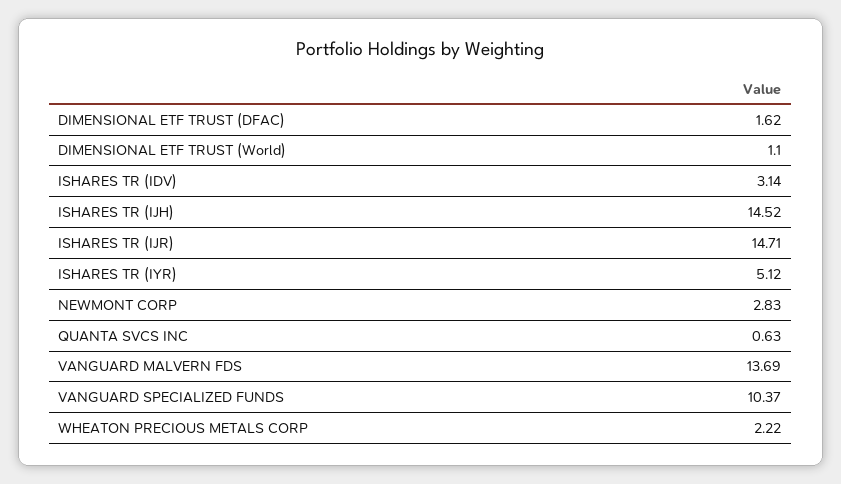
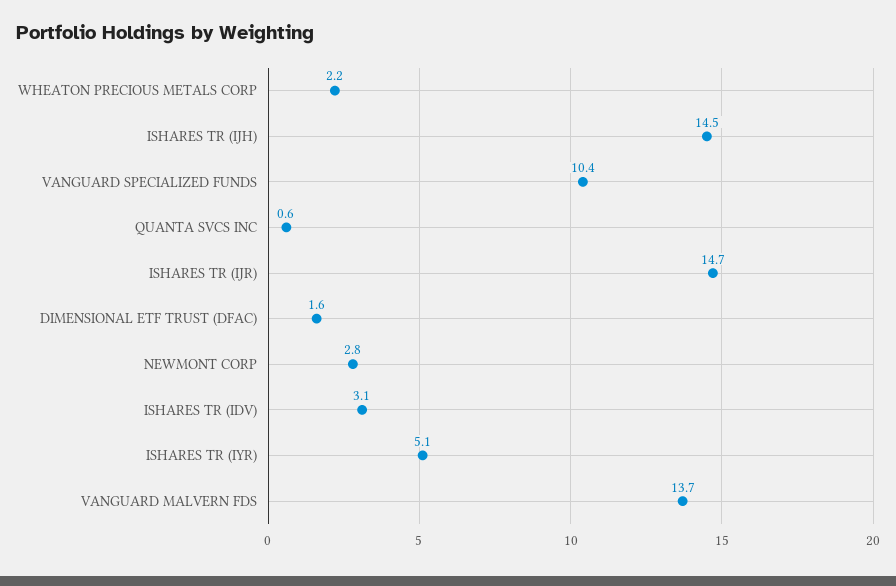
  {
    "DIMENSIONAL ETF TRUST (DFAC)": 1.62,
-   "DIMENSIONAL ETF TRUST (World)": 1.1,
    "ISHARES TR (IDV)": 3.14,
    "ISHARES TR (IJH)": 14.52,
    "ISHARES TR (IJR)": 14.71,
    "ISHARES TR (IYR)": 5.12,
    "NEWMONT CORP": 2.83,
    "QUANTA SVCS INC": 0.63,
    "VANGUARD MALVERN FDS": 13.69,
    "VANGUARD SPECIALIZED FUNDS": 10.37,
    "WHEATON PRECIOUS METALS CORP": 2.22
  }

